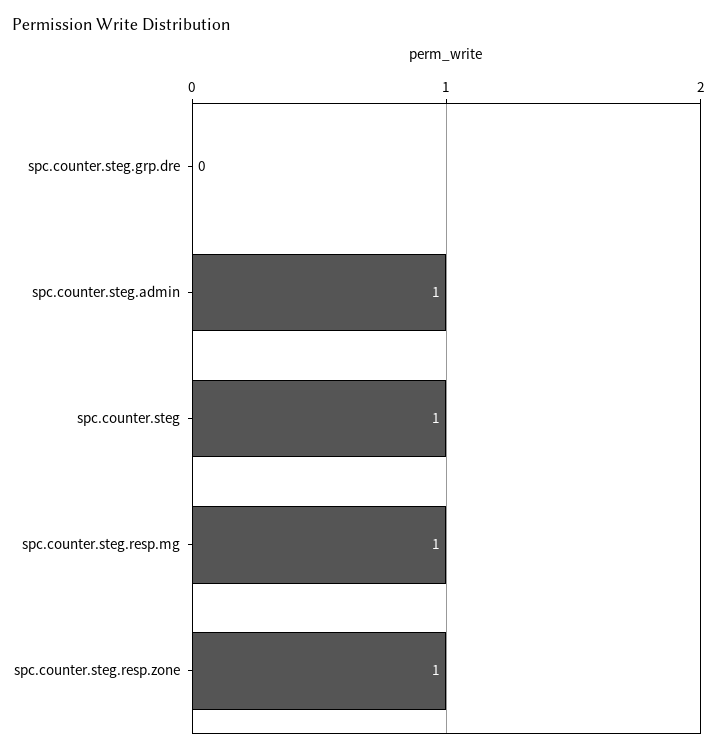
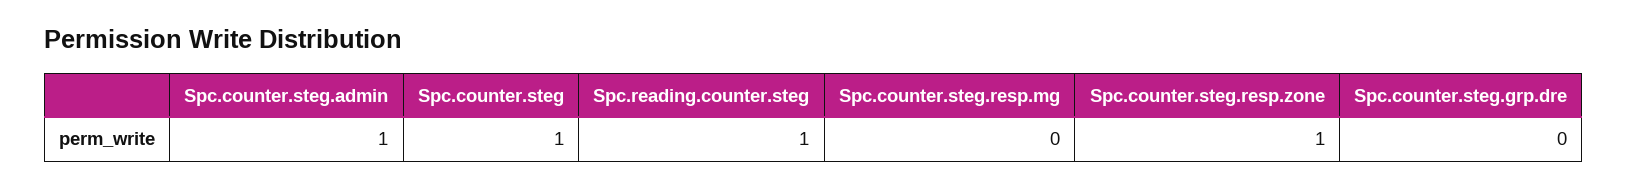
  {
    "spc.counter.steg.grp.dre": 0,
    "spc.counter.steg.admin": 1,
    "spc.counter.steg": 1,
-   "spc.counter.steg.resp.mg": 1,
+   "spc.counter.steg.resp.mg": 0,
-   "spc.counter.steg.resp.zone": 1
+   "spc.counter.steg.resp.zone": 1,
+   "Spc.reading.counter.steg": 1
  }

